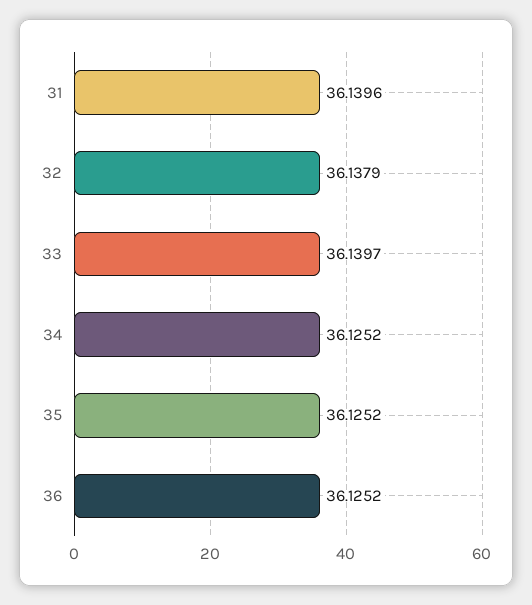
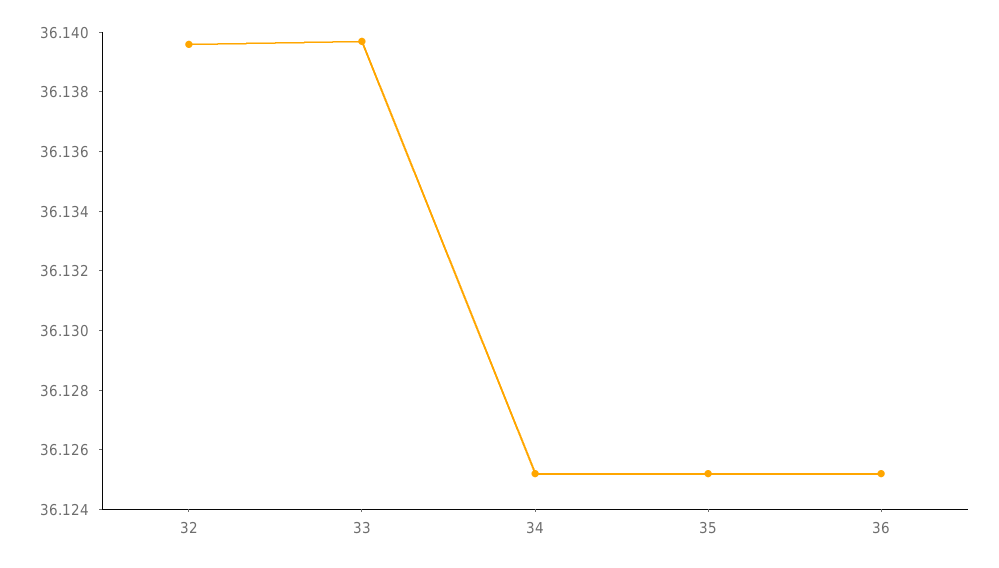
  {
-   "31": 36.1396,
-   "32": 36.1379,
+   "32": 36.1395,
    "33": 36.1397,
    "34": 36.1252,
    "35": 36.1252,
    "36": 36.1252
  }

